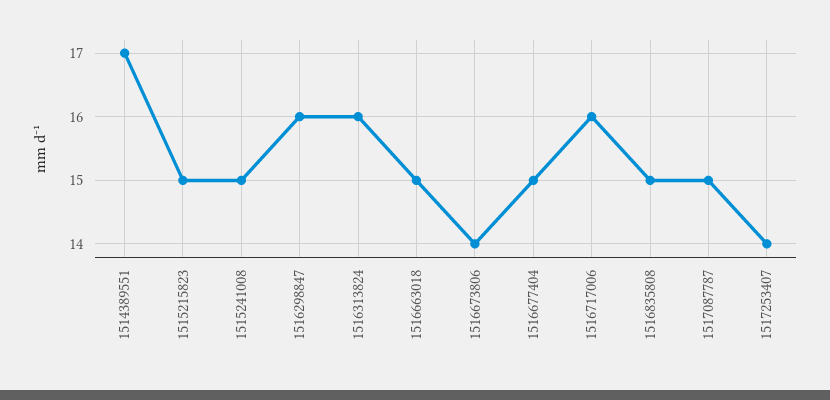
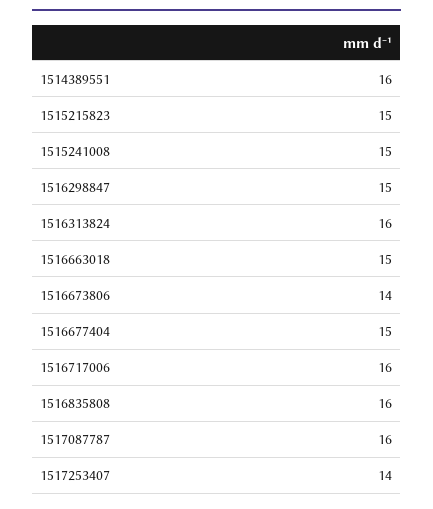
  {
-   "1514389551": 17,
+   "1514389551": 16,
    "1515215823": 15,
    "1515241008": 15,
-   "1516298847": 16,
+   "1516298847": 15,
    "1516313824": 16,
    "1516663018": 15,
    "1516673806": 14,
    "1516677404": 15,
    "1516717006": 16,
-   "1516835808": 15,
+   "1516835808": 16,
-   "1517087787": 15,
+   "1517087787": 16,
    "1517253407": 14
  }

